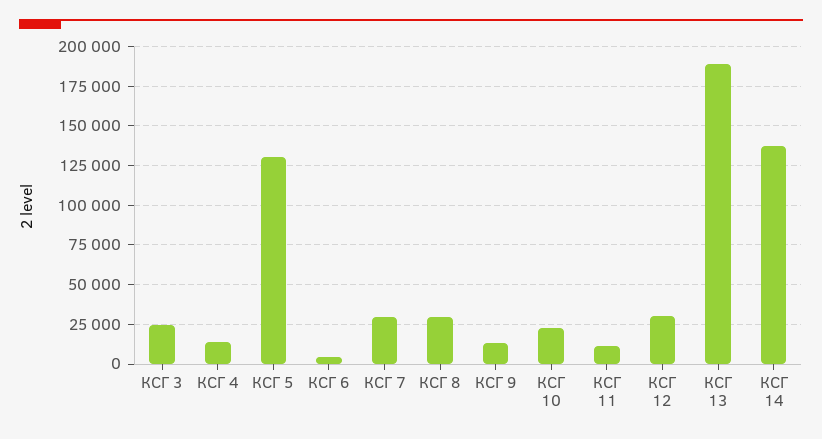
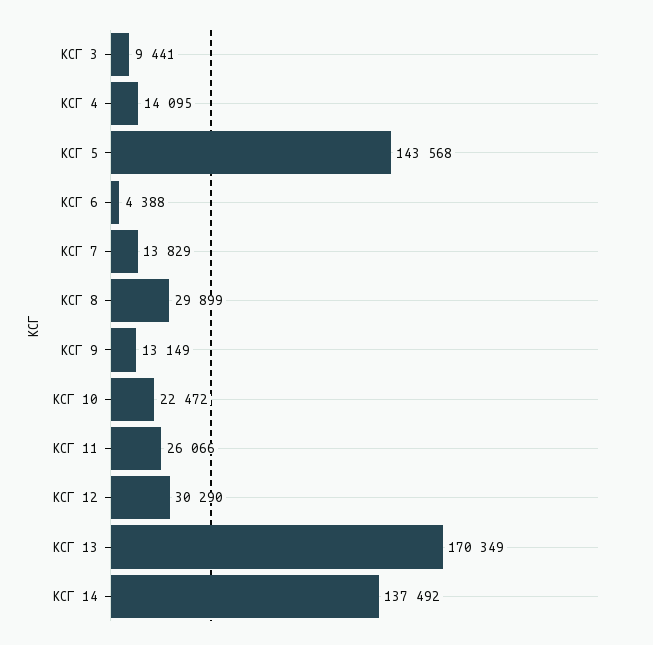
  {
-   "КСГ 3": 25000,
+   "КСГ 3": 9441,
    "КСГ 4": 14095,
-   "КСГ 5": 130000,
+   "КСГ 5": 143568,
    "КСГ 6": 4388,
-   "КСГ 7": 30000,
+   "КСГ 7": 13829,
    "КСГ 8": 29899,
    "КСГ 9": 13149,
    "КСГ 10": 22472,
-   "КСГ 11": 10000,
+   "КСГ 11": 26066,
    "КСГ 12": 30290,
-   "КСГ 13": 190000,
+   "КСГ 13": 170349,
    "КСГ 14": 137492
  }

